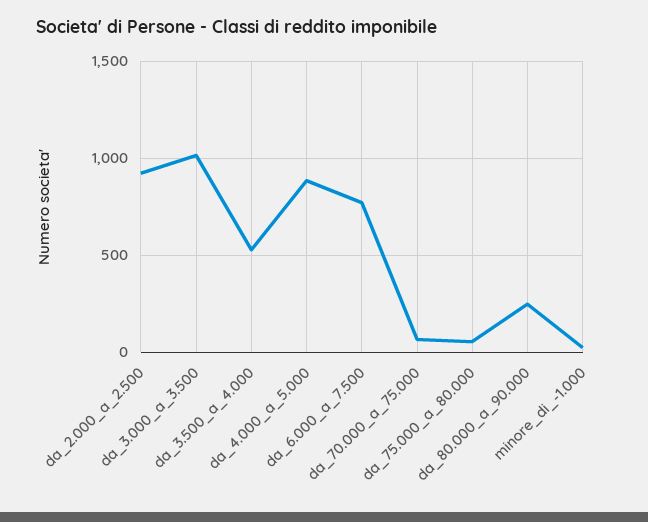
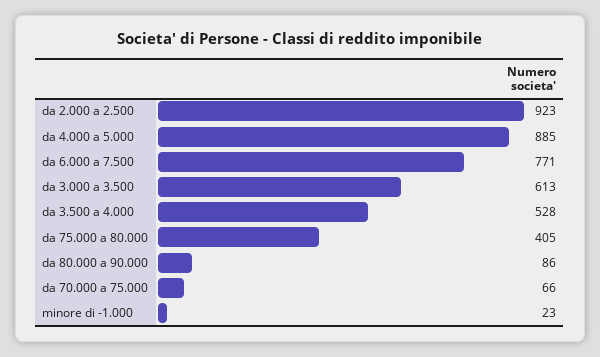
  {
    "da_2.000_a_2.500": 923,
-   "da_3.000_a_3.500": 1000,
+   "da_3.000_a_3.500": 613,
    "da_3.500_a_4.000": 528,
    "da_4.000_a_5.000": 885,
    "da_6.000_a_7.500": 771,
    "da_70.000_a_75.000": 66,
-   "da_75.000_a_80.000": 50,
+   "da_75.000_a_80.000": 405,
-   "da_80.000_a_90.000": 250,
+   "da_80.000_a_90.000": 86,
    "minore_di_-1.000": 23
  }

